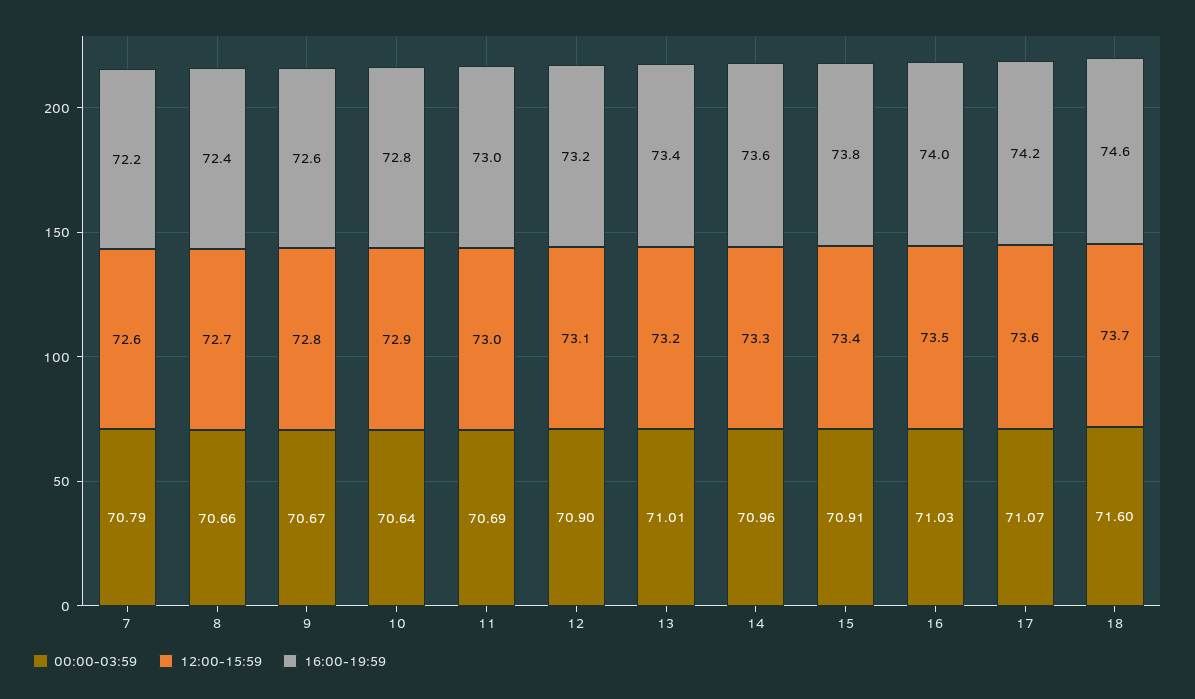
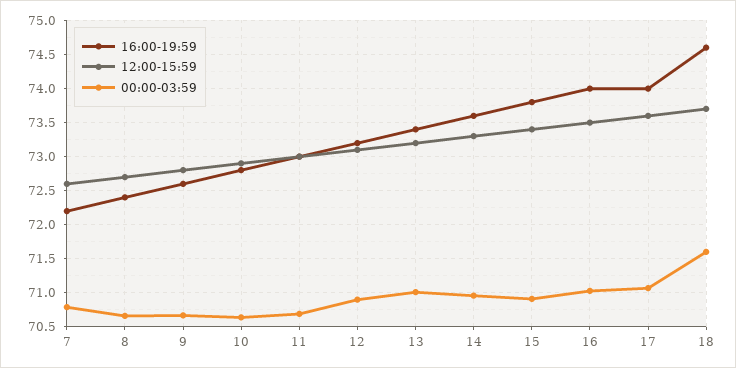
  {
    "00:00-03:59": {
      "7": 70.79,
      "8": 70.66,
      "9": 70.67,
      "10": 70.64,
      "11": 70.69,
      "12": 70.9,
      "13": 71.01,
      "14": 70.96,
      "15": 70.91,
      "16": 71.03,
      "17": 71.07,
      "18": 71.6
    },
    "12:00-15:59": {
      "7": 72.6,
      "8": 72.7,
      "9": 72.8,
      "10": 72.9,
      "11": 73,
      "12": 73.1,
      "13": 73.2,
      "14": 73.3,
      "15": 73.4,
      "16": 73.5,
      "17": 73.6,
      "18": 73.7
    },
    "16:00-19:59": {
      "7": 72.2,
      "8": 72.4,
      "9": 72.6,
      "10": 72.8,
      "11": 73,
      "12": 73.2,
      "13": 73.4,
      "14": 73.6,
      "15": 73.8,
      "16": 74,
-     "17": 74.2,
+     "17": 74,
      "18": 74.6
    }
  }

